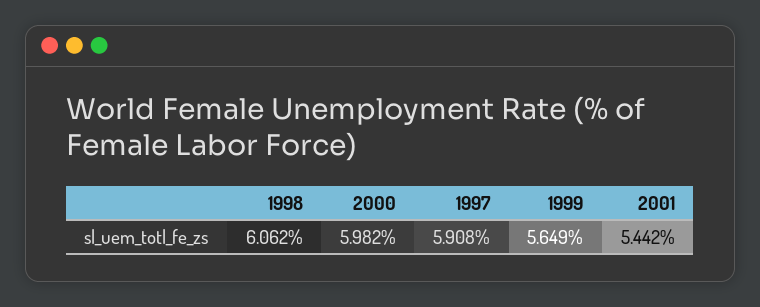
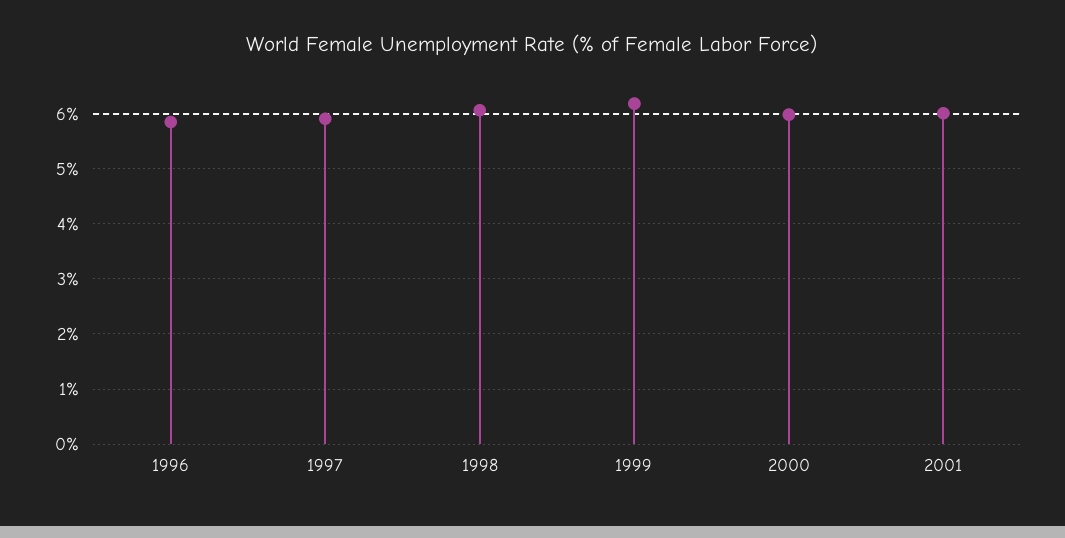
  {
    "1998": 6.062,
    "2000": 5.982,
    "1997": 5.908,
-   "1999": 5.649,
+   "1999": 6.2,
-   "2001": 5.442
+   "2001": 6,
+   "1996": 5.8
  }

